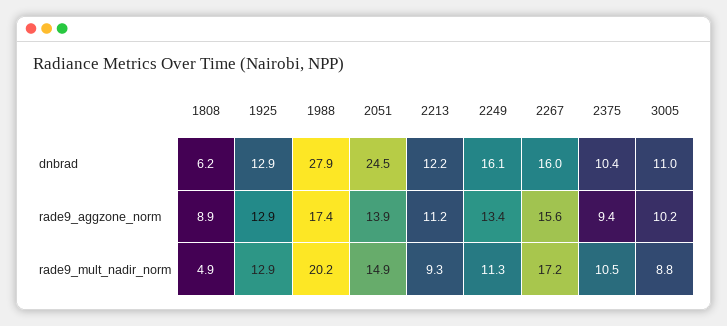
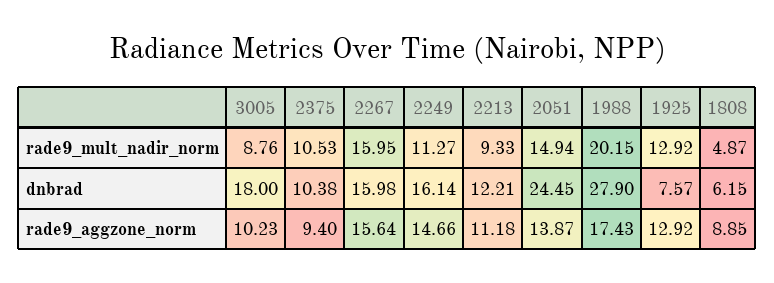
  {
    "1808": {
      "dnbrad": 6.15,
      "rade9_aggzone_norm": 8.85,
      "rade9_mult_nadir_norm": 4.87
    },
    "1925": {
-     "dnbrad": 12.9,
+     "dnbrad": 7.57,
      "rade9_aggzone_norm": 12.92,
      "rade9_mult_nadir_norm": 12.92
    },
    "1988": {
      "dnbrad": 27.9,
      "rade9_aggzone_norm": 17.43,
      "rade9_mult_nadir_norm": 20.15
    },
    "2051": {
      "dnbrad": 24.45,
      "rade9_aggzone_norm": 13.87,
      "rade9_mult_nadir_norm": 14.94
    },
    "2213": {
      "dnbrad": 12.21,
      "rade9_aggzone_norm": 11.18,
      "rade9_mult_nadir_norm": 9.33
    },
    "2249": {
      "dnbrad": 16.14,
-     "rade9_aggzone_norm": 13.4,
+     "rade9_aggzone_norm": 14.66,
      "rade9_mult_nadir_norm": 11.27
    },
    "2267": {
      "dnbrad": 15.98,
      "rade9_aggzone_norm": 15.64,
-     "rade9_mult_nadir_norm": 17.2
+     "rade9_mult_nadir_norm": 15.95
    },
    "2375": {
      "dnbrad": 10.38,
      "rade9_aggzone_norm": 9.4,
      "rade9_mult_nadir_norm": 10.53
    },
    "3005": {
-     "dnbrad": 11,
+     "dnbrad": 18,
      "rade9_aggzone_norm": 10.23,
      "rade9_mult_nadir_norm": 8.76
    }
  }

